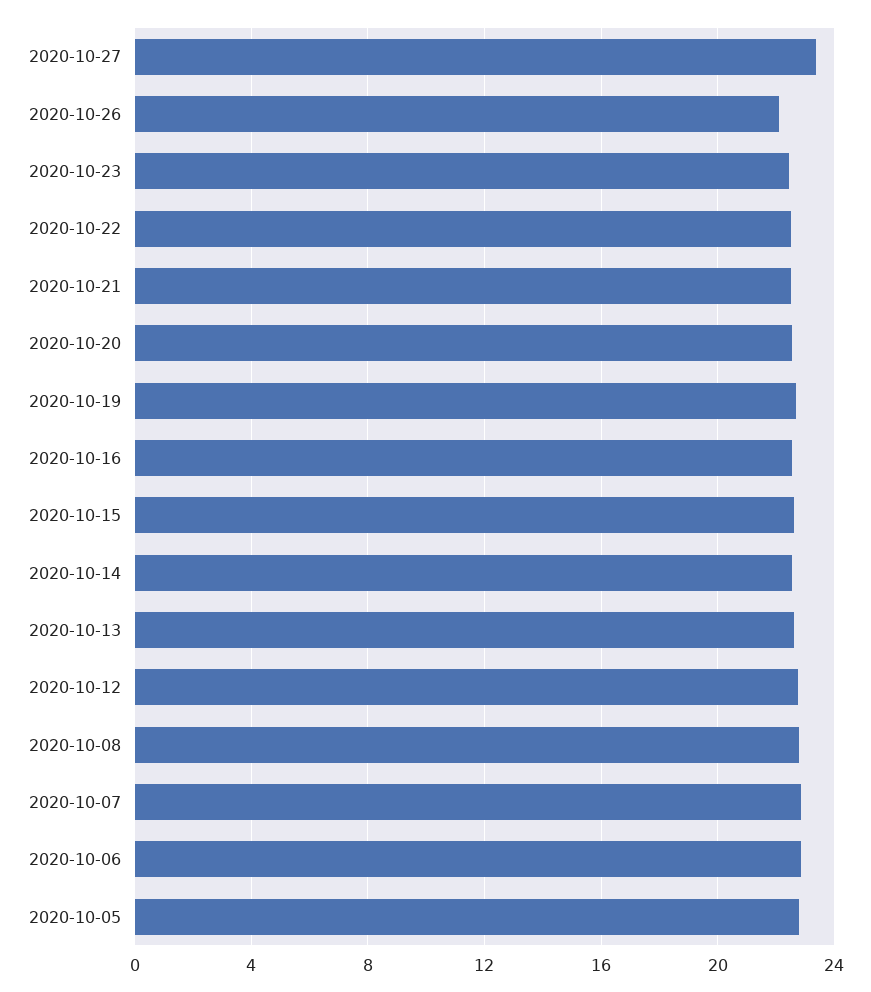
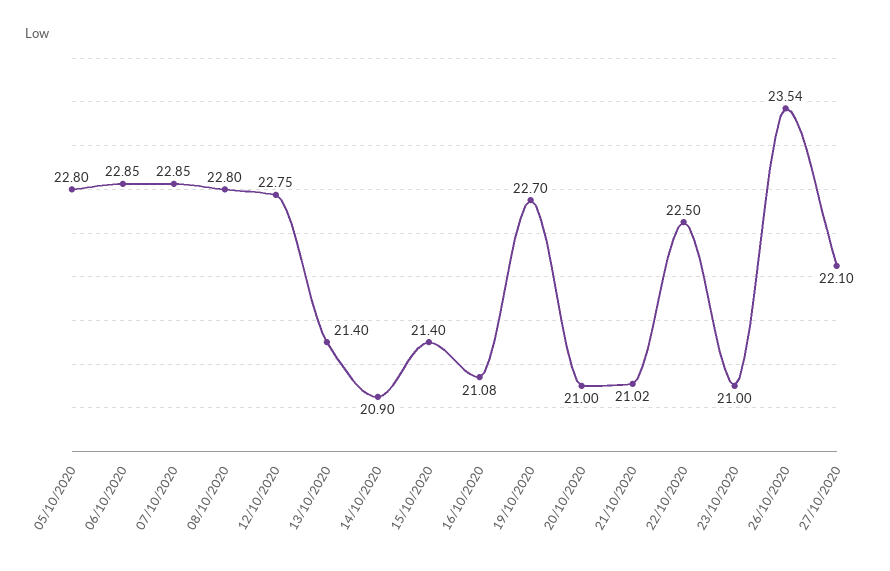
  {
-   "2020-10-27": 23.5,
+   "2020-10-27": 22.1,
-   "2020-10-26": 22,
+   "2020-10-26": 23.54,
-   "2020-10-23": 22.5,
+   "2020-10-23": 21,
    "2020-10-22": 22.5,
-   "2020-10-21": 22.5,
+   "2020-10-21": 21.02,
-   "2020-10-20": 22.5,
+   "2020-10-20": 21,
    "2020-10-19": 22.7,
-   "2020-10-16": 22.5,
+   "2020-10-16": 21.08,
-   "2020-10-15": 22.5,
+   "2020-10-15": 21.4,
-   "2020-10-14": 22.5,
+   "2020-10-14": 20.9,
-   "2020-10-13": 22.5,
+   "2020-10-13": 21.4,
    "2020-10-12": 22.75,
    "2020-10-08": 22.8,
    "2020-10-07": 22.85,
    "2020-10-06": 22.85,
    "2020-10-05": 22.8
  }

